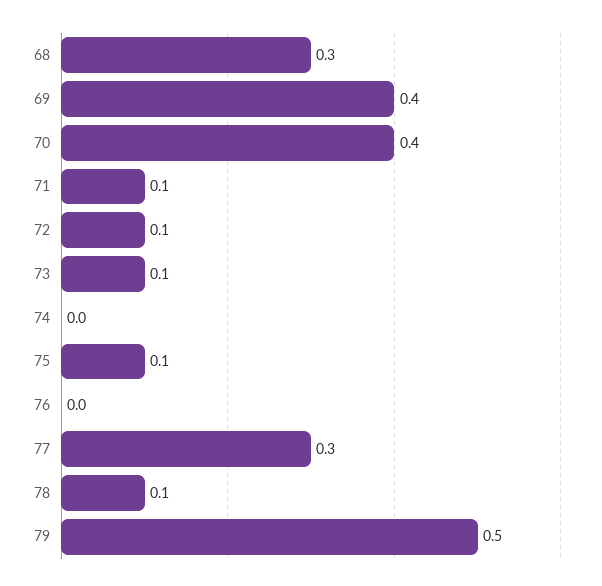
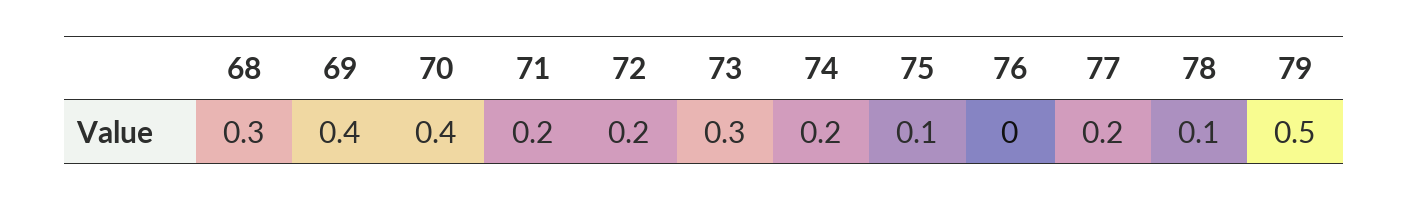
  {
    "68": 0.3,
    "69": 0.4,
    "70": 0.4,
-   "71": 0.1,
+   "71": 0.2,
-   "72": 0.1,
+   "72": 0.2,
-   "73": 0.1,
+   "73": 0.3,
-   "74": 0,
+   "74": 0.2,
    "75": 0.1,
    "76": 0,
-   "77": 0.3,
+   "77": 0.2,
    "78": 0.1,
    "79": 0.5
  }

